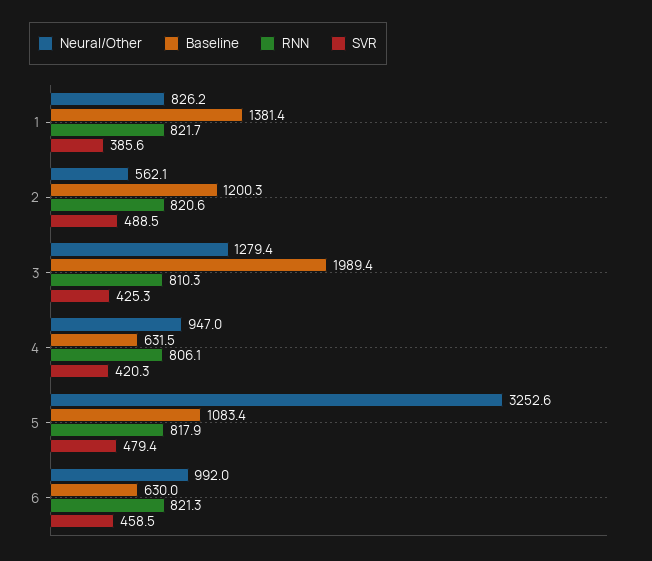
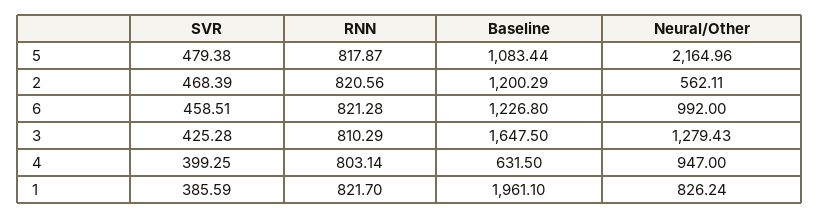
  {
    "Neural/Other": {
      "1": 826.24,
      "2": 562.11,
      "3": 1279.43,
      "4": 947,
-     "5": 3252.6,
+     "5": 2164.96,
      "6": 992
    },
    "Baseline": {
-     "1": 1381.4,
+     "1": 1961.1,
      "2": 1200.29,
-     "3": 1989.4,
+     "3": 1647.5,
      "4": 631.5,
      "5": 1083.44,
-     "6": 630
+     "6": 1226.8
    },
    "RNN": {
      "1": 821.7,
      "2": 820.56,
      "3": 810.29,
-     "4": 806.1,
+     "4": 803.14,
      "5": 817.87,
      "6": 821.28
    },
    "SVR": {
      "1": 385.59,
-     "2": 488.5,
+     "2": 468.39,
      "3": 425.28,
-     "4": 420.3,
+     "4": 399.25,
      "5": 479.38,
      "6": 458.51
    }
  }

